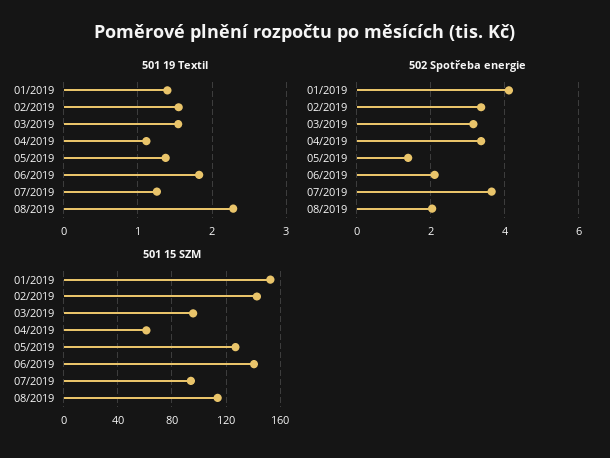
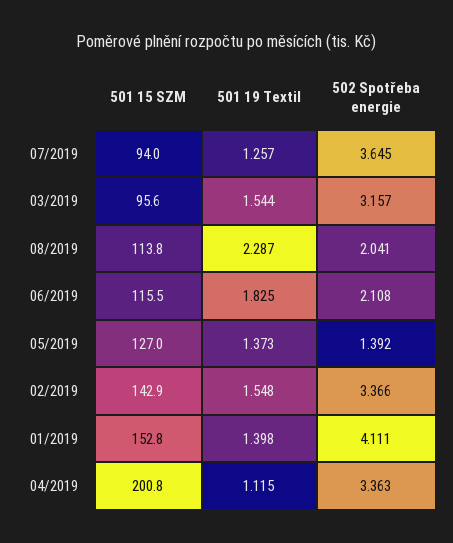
  {
    "501 19 Textil": {
      "01/2019": 1.398,
      "02/2019": 1.548,
      "03/2019": 1.544,
      "04/2019": 1.115,
      "05/2019": 1.373,
      "06/2019": 1.825,
      "07/2019": 1.257,
      "08/2019": 2.287
    },
    "502 Spotřeba energie": {
      "01/2019": 4.111,
      "02/2019": 3.366,
      "03/2019": 3.157,
      "04/2019": 3.363,
      "05/2019": 1.392,
      "06/2019": 2.108,
      "07/2019": 3.645,
      "08/2019": 2.041
    },
    "501 15 SZM": {
      "01/2019": 152.8,
      "02/2019": 142.9,
      "03/2019": 95.6,
-     "04/2019": 60,
+     "04/2019": 200.8,
      "05/2019": 127,
-     "06/2019": 140,
+     "06/2019": 115.5,
      "07/2019": 94,
      "08/2019": 113.8
    }
  }

